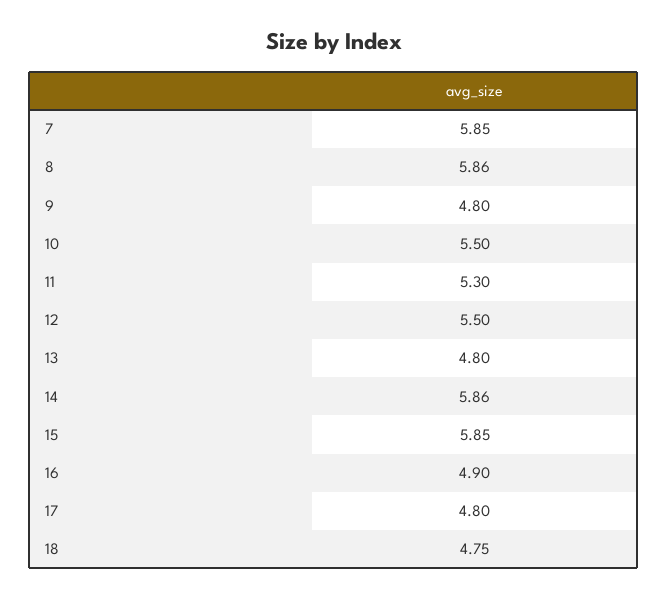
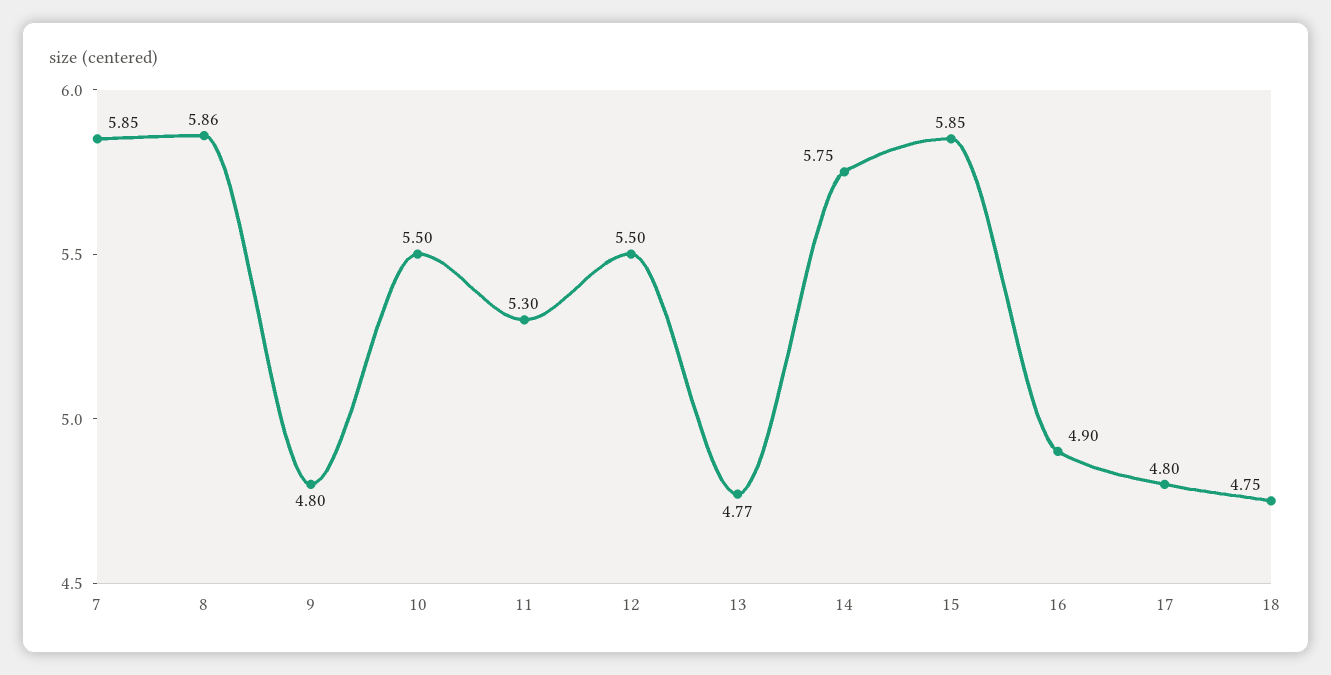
  {
    "7": 5.85,
    "8": 5.86,
    "9": 4.8,
    "10": 5.5,
    "11": 5.3,
    "12": 5.5,
-   "13": 4.8,
+   "13": 4.77,
-   "14": 5.86,
+   "14": 5.75,
    "15": 5.85,
    "16": 4.9,
    "17": 4.8,
    "18": 4.75
  }

